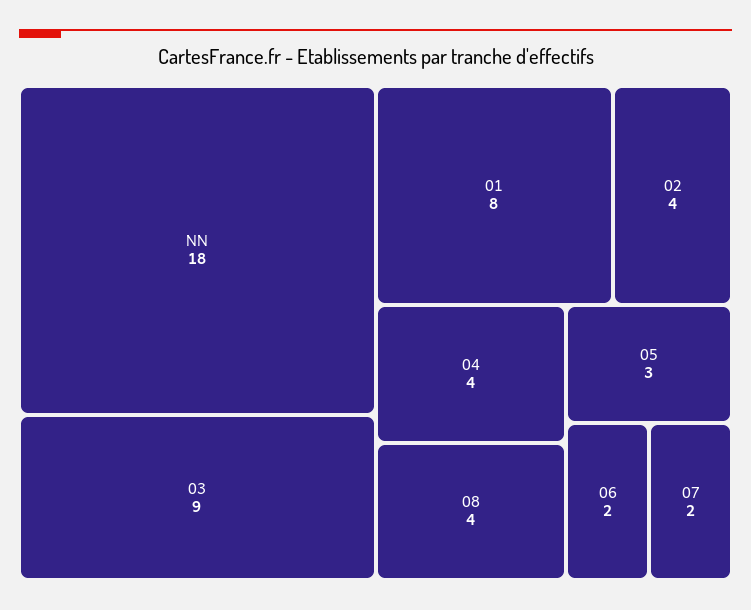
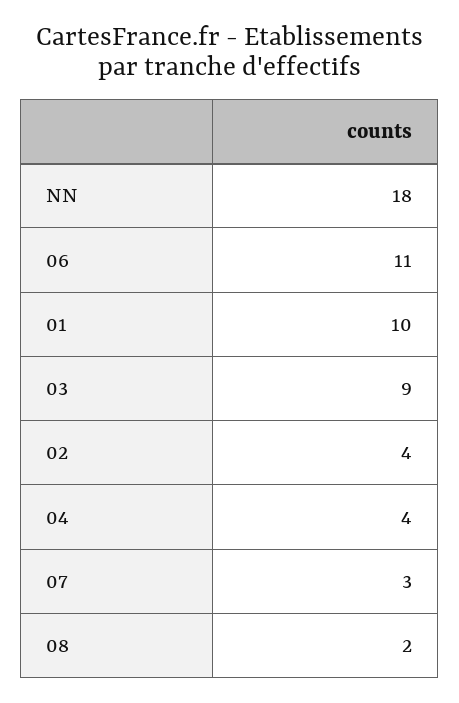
  {
    "NN": 18,
    "03": 9,
-   "01": 8,
+   "01": 10,
    "02": 4,
    "04": 4,
-   "08": 4,
+   "08": 2,
-   "05": 3,
-   "06": 2,
+   "06": 11,
-   "07": 2
+   "07": 3
  }

